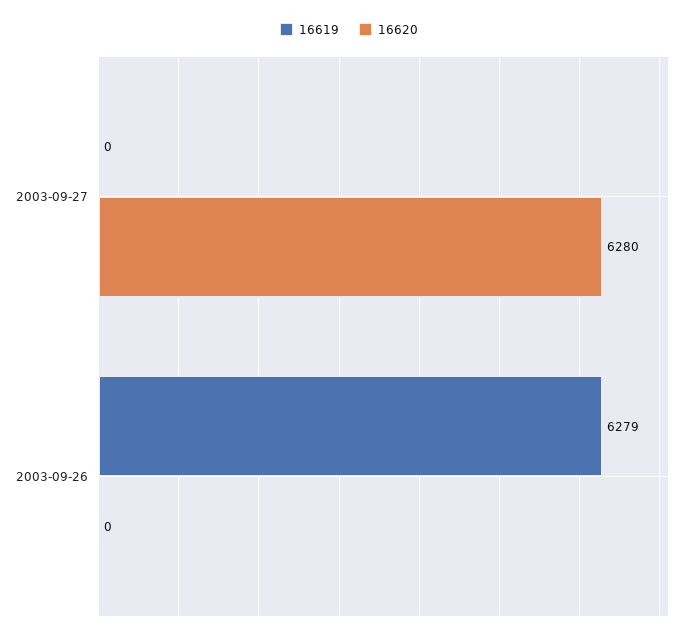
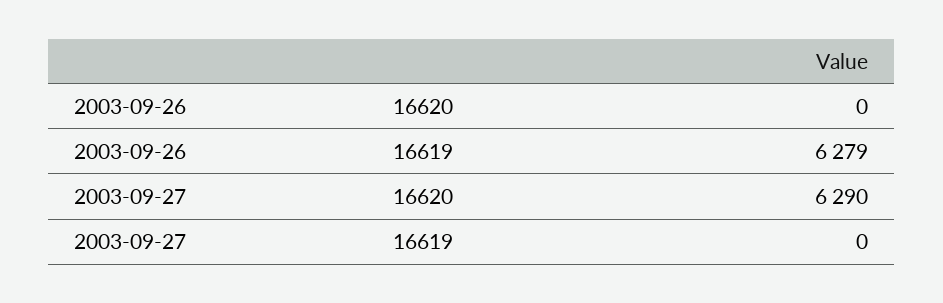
  {
    "16619": {
      "2003-09-27": 0,
      "2003-09-26": 6279
    },
    "16620": {
-     "2003-09-27": 6280,
+     "2003-09-27": 6290,
      "2003-09-26": 0
    }
  }

